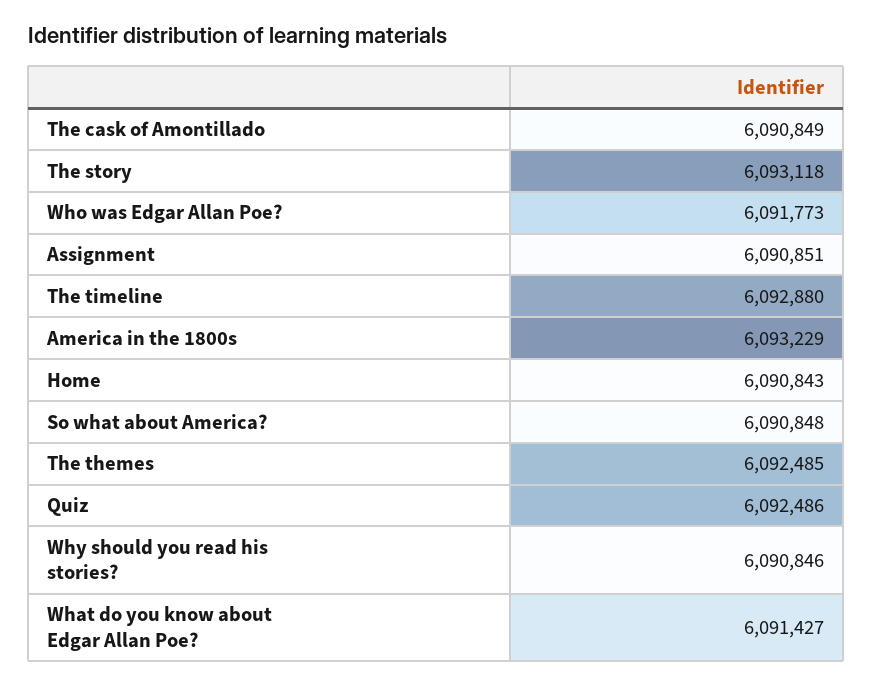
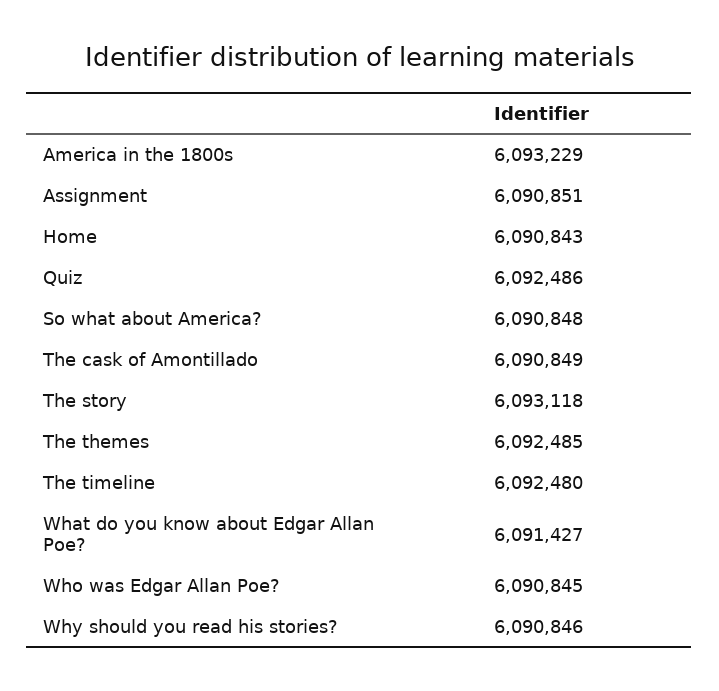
  {
    "The cask of Amontillado": 6090849,
    "The story": 6093118,
-   "Who was Edgar Allan Poe?": 6091773,
+   "Who was Edgar Allan Poe?": 6090845,
    "Assignment": 6090851,
-   "The timeline": 6092880,
+   "The timeline": 6092480,
    "America in the 1800s": 6093229,
    "Home": 6090843,
    "So what about America?": 6090848,
    "The themes": 6092485,
    "Quiz": 6092486,
    "Why should you read his stories?": 6090846,
    "What do you know about Edgar Allan Poe?": 6091427
  }

